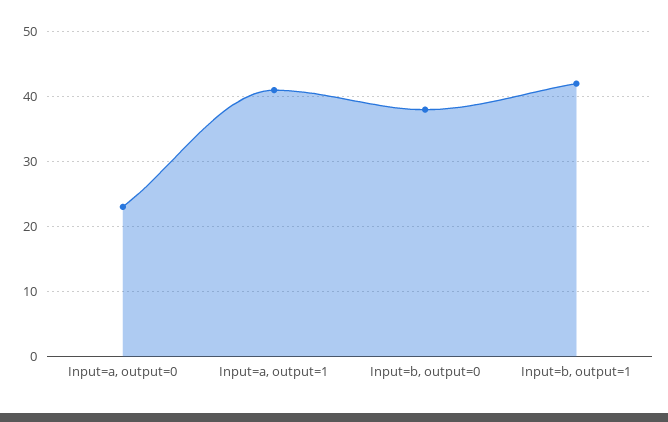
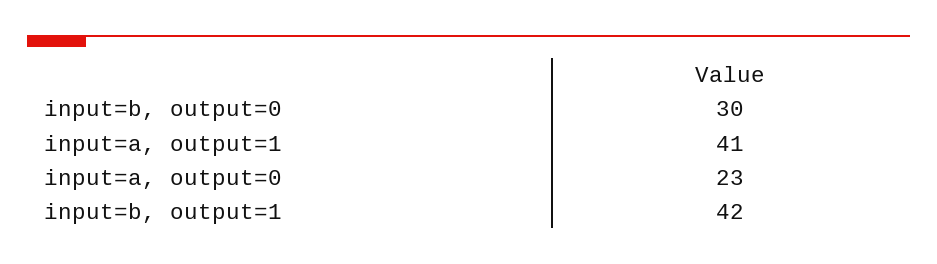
  {
    "Input=a, output=0": 23,
    "Input=a, output=1": 41,
-   "Input=b, output=0": 38,
+   "Input=b, output=0": 30,
    "Input=b, output=1": 42
  }

